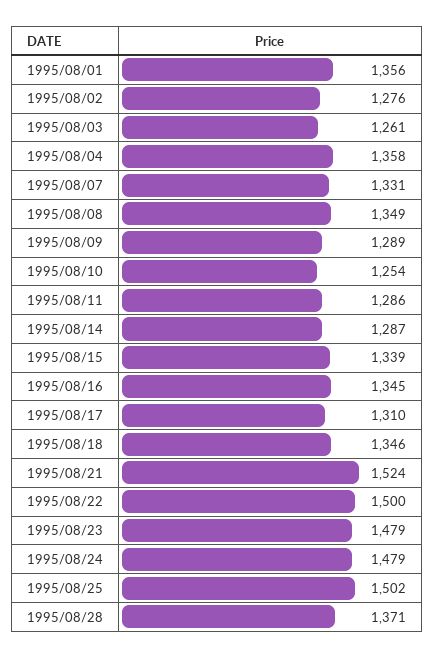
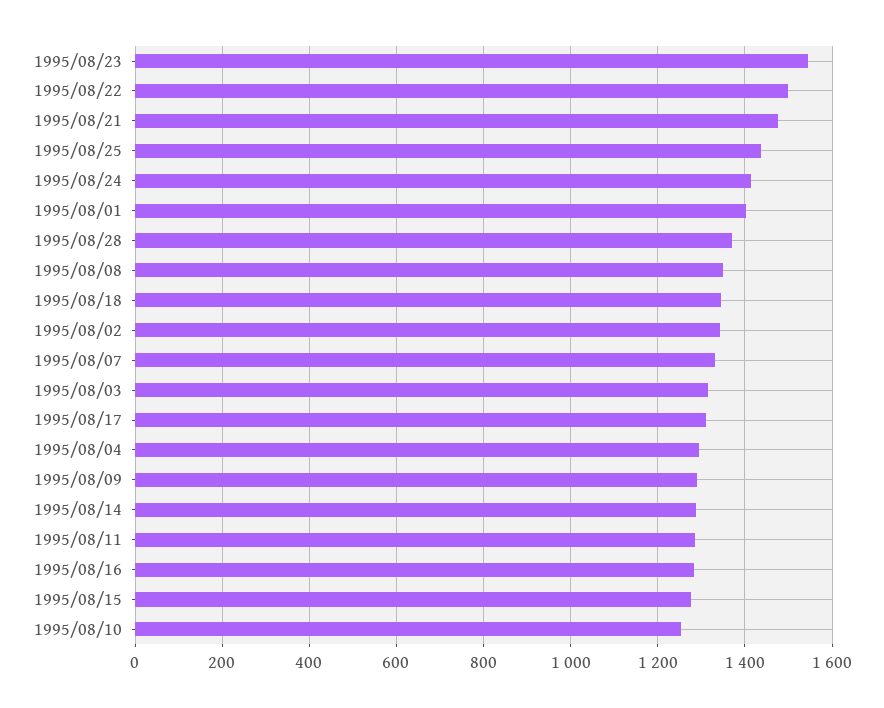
  {
-   "1995/08/01": 1356,
+   "1995/08/01": 1400,
-   "1995/08/02": 1276,
+   "1995/08/02": 1340,
-   "1995/08/03": 1261,
+   "1995/08/03": 1320,
-   "1995/08/04": 1358,
+   "1995/08/04": 1300,
    "1995/08/07": 1331,
    "1995/08/08": 1349,
    "1995/08/09": 1289,
    "1995/08/10": 1254,
    "1995/08/11": 1286,
    "1995/08/14": 1287,
-   "1995/08/15": 1339,
+   "1995/08/15": 1280,
-   "1995/08/16": 1345,
+   "1995/08/16": 1280,
    "1995/08/17": 1310,
    "1995/08/18": 1346,
-   "1995/08/21": 1524,
+   "1995/08/21": 1480,
    "1995/08/22": 1500,
-   "1995/08/23": 1479,
+   "1995/08/23": 1540,
-   "1995/08/24": 1479,
+   "1995/08/24": 1420,
-   "1995/08/25": 1502,
+   "1995/08/25": 1440,
    "1995/08/28": 1371
  }

